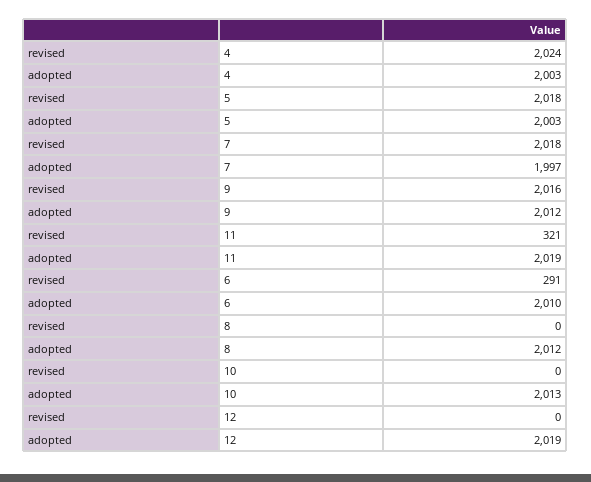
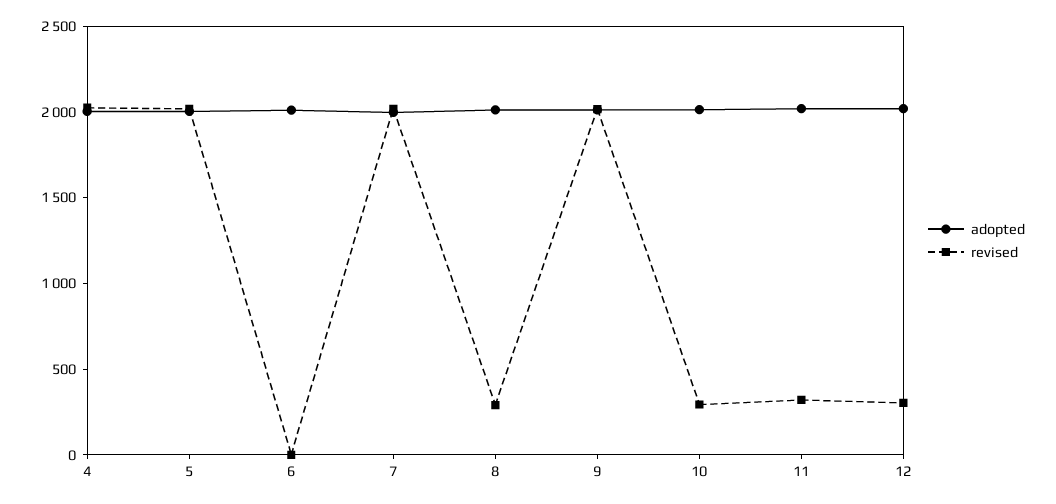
  {
    "revised": {
      "4": 2024,
      "5": 2018,
      "7": 2018,
      "9": 2016,
      "11": 321,
-     "6": 291,
+     "6": 0,
-     "8": 0,
+     "8": 300,
-     "10": 0,
+     "10": 300,
-     "12": 0
+     "12": 300
    },
    "adopted": {
      "4": 2003,
      "5": 2003,
      "7": 1997,
      "9": 2012,
      "11": 2019,
      "6": 2010,
      "8": 2012,
      "10": 2013,
      "12": 2019
    }
  }

